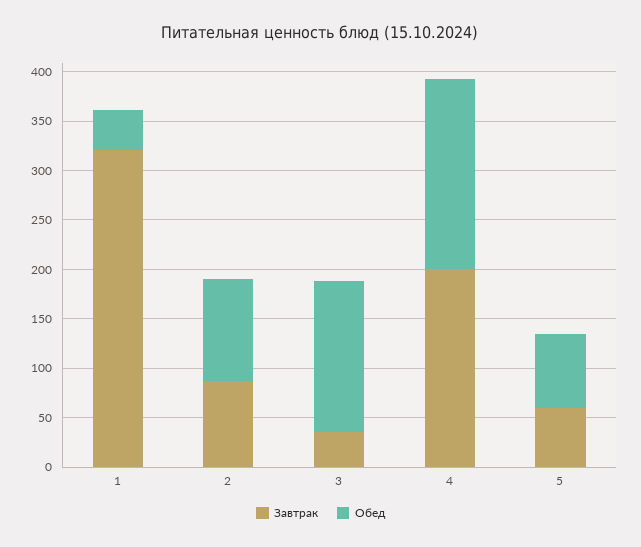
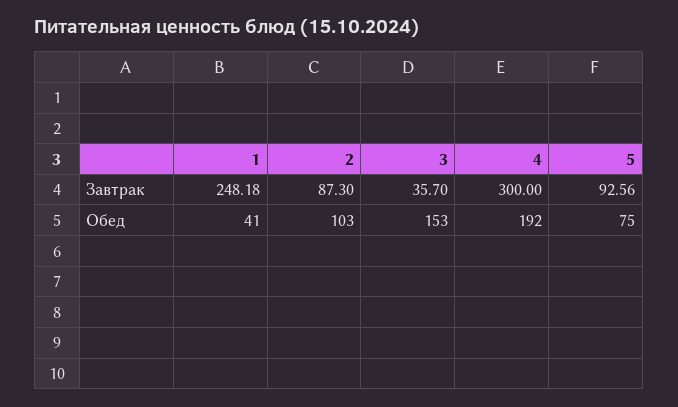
  {
    "Завтрак": {
-     "1": 320,
+     "1": 248.18,
      "2": 87.3,
      "3": 35.7,
-     "4": 200,
+     "4": 300,
-     "5": 60
+     "5": 92.56
    },
    "Обед": {
      "1": 41,
      "2": 103,
      "3": 153,
      "4": 192,
      "5": 75
    }
  }

